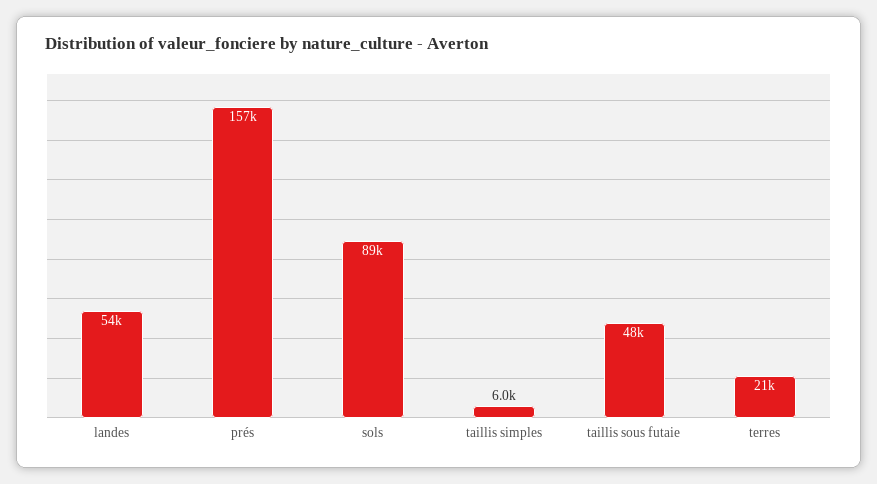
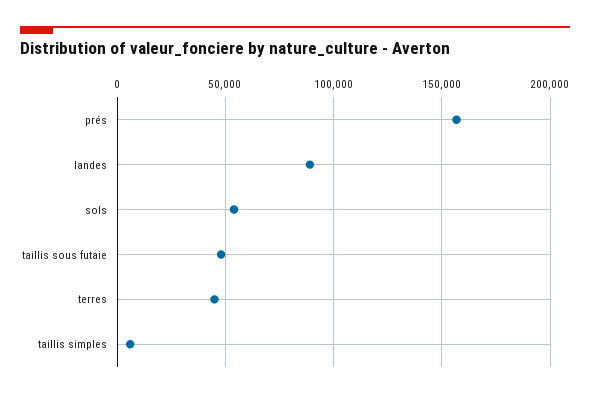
  {
-   "landes": 54000,
+   "landes": 90000,
    "prés": 157000,
-   "sols": 89000,
+   "sols": 55000,
    "taillis simples": 6000,
    "taillis sous futaie": 48000,
-   "terres": 21000
+   "terres": 45000
  }

